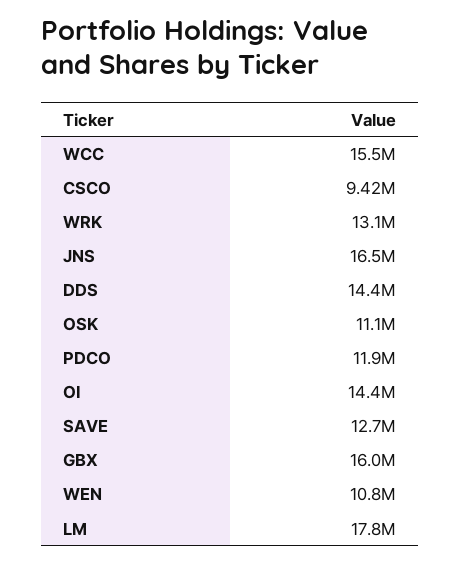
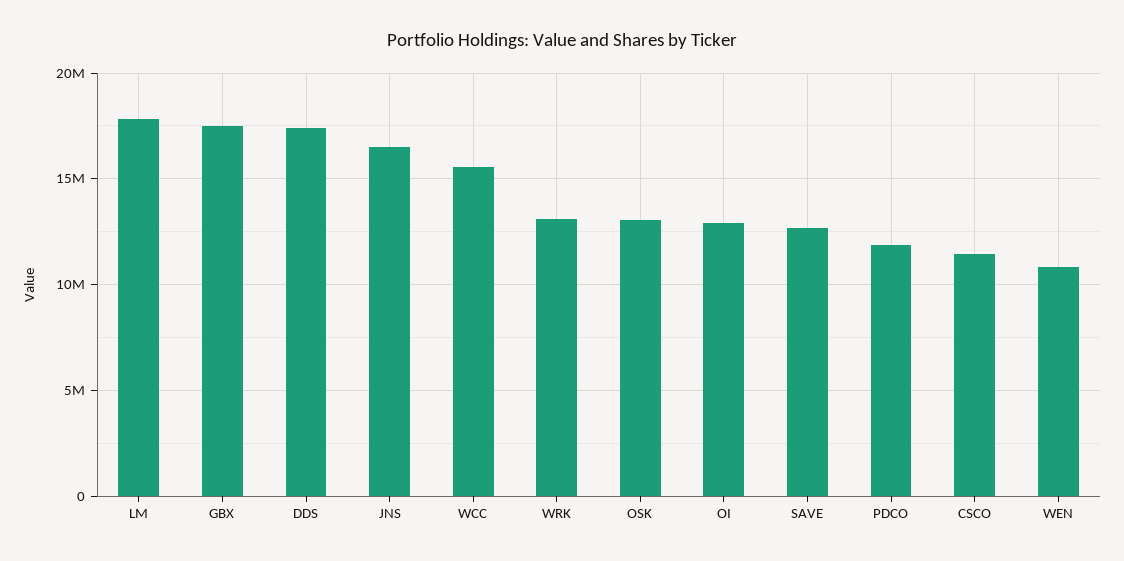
  {
    "WCC": 15500000,
-   "CSCO": 9420000,
+   "CSCO": 11500000,
    "WRK": 13100000,
    "JNS": 16500000,
-   "DDS": 14400000,
+   "DDS": 17500000,
-   "OSK": 11100000,
+   "OSK": 13000000,
    "PDCO": 11900000,
-   "OI": 14400000,
+   "OI": 13000000,
    "SAVE": 12700000,
-   "GBX": 16000000,
+   "GBX": 17500000,
    "WEN": 10800000,
    "LM": 17800000
  }

